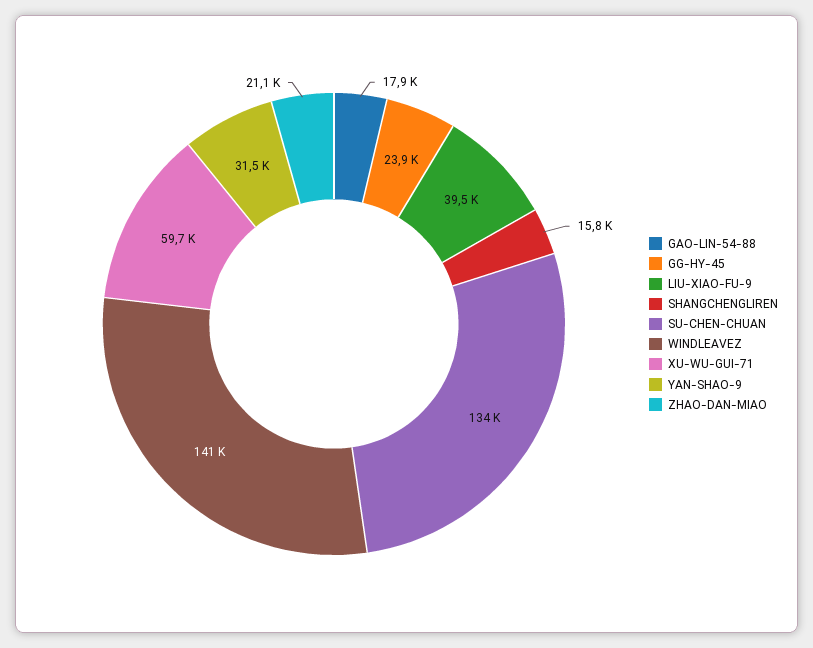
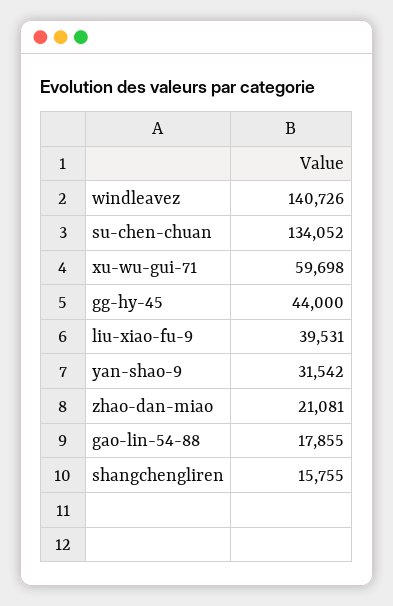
  {
    "GAO-LIN-54-88": 17855,
-   "GG-HY-45": 23900,
+   "GG-HY-45": 44000,
    "LIU-XIAO-FU-9": 39531,
    "SHANGCHENGLIREN": 15755,
    "SU-CHEN-CHUAN": 134052,
    "WINDLEAVEZ": 140726,
    "XU-WU-GUI-71": 59698,
    "YAN-SHAO-9": 31542,
    "ZHAO-DAN-MIAO": 21081
  }

